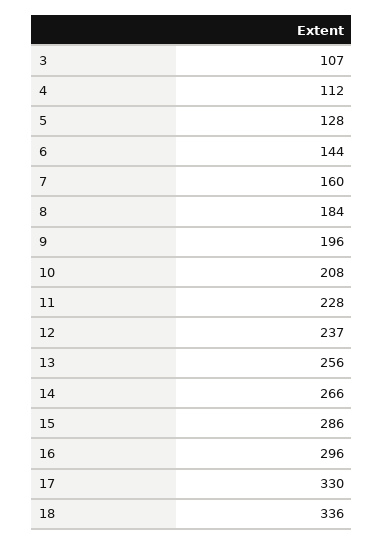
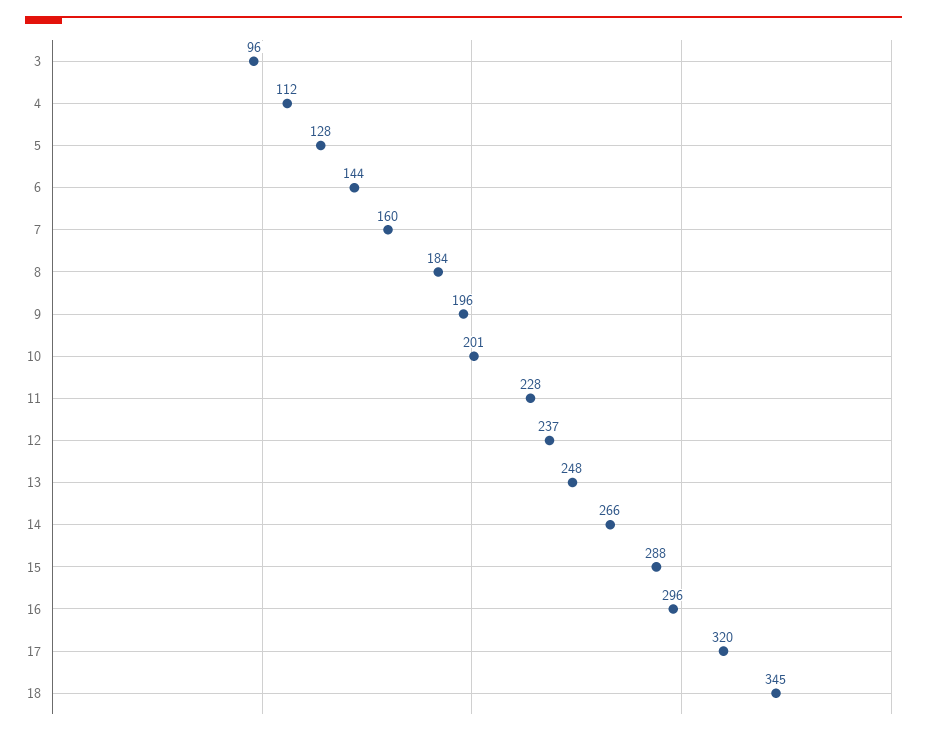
  {
-   "3": 107,
+   "3": 96,
    "4": 112,
    "5": 128,
    "6": 144,
    "7": 160,
    "8": 184,
    "9": 196,
-   "10": 208,
+   "10": 201,
    "11": 228,
    "12": 237,
-   "13": 256,
+   "13": 248,
    "14": 266,
-   "15": 286,
+   "15": 288,
    "16": 296,
-   "17": 330,
+   "17": 320,
-   "18": 336
+   "18": 345
  }

